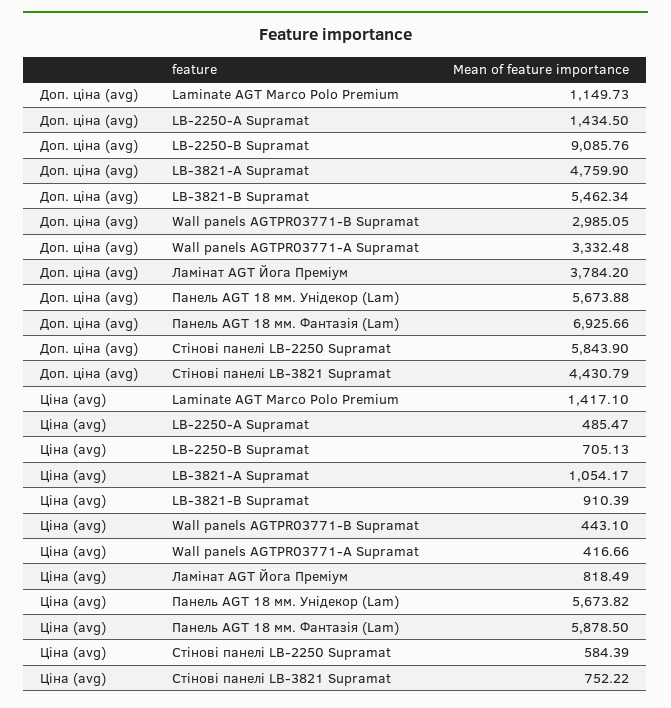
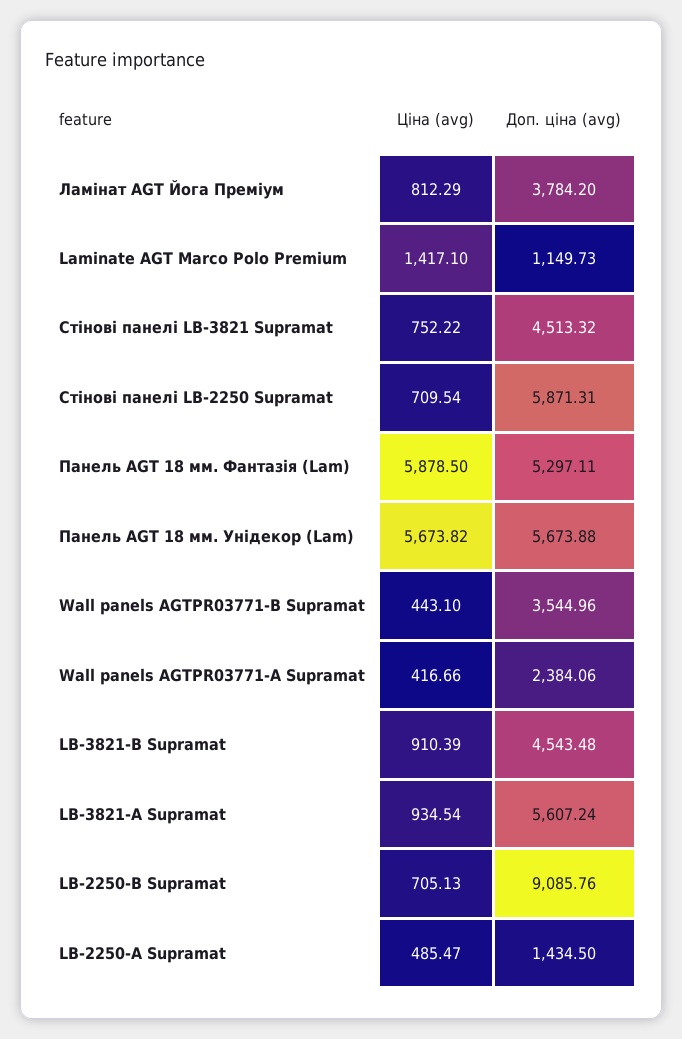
  {
    "Доп. ціна (avg)": {
      "Laminate AGT Marco Polo Premium": 1149.73,
      "LB-2250-А Supramat": 1434.5,
      "LB-2250-В Supramat": 9085.76,
-     "LB-3821-А Supramat": 4759.9,
+     "LB-3821-А Supramat": 5607.24,
-     "LB-3821-В Supramat": 5462.34,
+     "LB-3821-В Supramat": 4543.48,
-     "Wall panels AGTPR03771-B Supramat": 2985.05,
+     "Wall panels AGTPR03771-B Supramat": 3544.96,
-     "Wall panels AGTPR03771-А Supramat": 3332.48,
+     "Wall panels AGTPR03771-А Supramat": 2384.06,
      "Ламінат AGT Йога Преміум": 3784.2,
      "Панель AGT 18 мм. Унідекор (Lam)": 5673.88,
-     "Панель AGT 18 мм. Фантазія (Lam)": 6925.66,
+     "Панель AGT 18 мм. Фантазія (Lam)": 5297.11,
-     "Стінові панелі LB-2250 Supramat": 5843.9,
+     "Стінові панелі LB-2250 Supramat": 5871.31,
-     "Стінові панелі LB-3821 Supramat": 4430.79
+     "Стінові панелі LB-3821 Supramat": 4513.32
    },
    "Ціна (avg)": {
      "Laminate AGT Marco Polo Premium": 1417.1,
      "LB-2250-А Supramat": 485.47,
      "LB-2250-В Supramat": 705.13,
-     "LB-3821-А Supramat": 1054.17,
+     "LB-3821-А Supramat": 934.54,
      "LB-3821-В Supramat": 910.39,
      "Wall panels AGTPR03771-B Supramat": 443.1,
      "Wall panels AGTPR03771-А Supramat": 416.66,
-     "Ламінат AGT Йога Преміум": 818.49,
+     "Ламінат AGT Йога Преміум": 812.29,
      "Панель AGT 18 мм. Унідекор (Lam)": 5673.82,
      "Панель AGT 18 мм. Фантазія (Lam)": 5878.5,
-     "Стінові панелі LB-2250 Supramat": 584.39,
+     "Стінові панелі LB-2250 Supramat": 709.54,
      "Стінові панелі LB-3821 Supramat": 752.22
    }
  }

